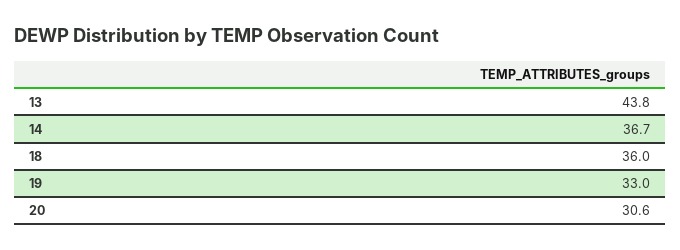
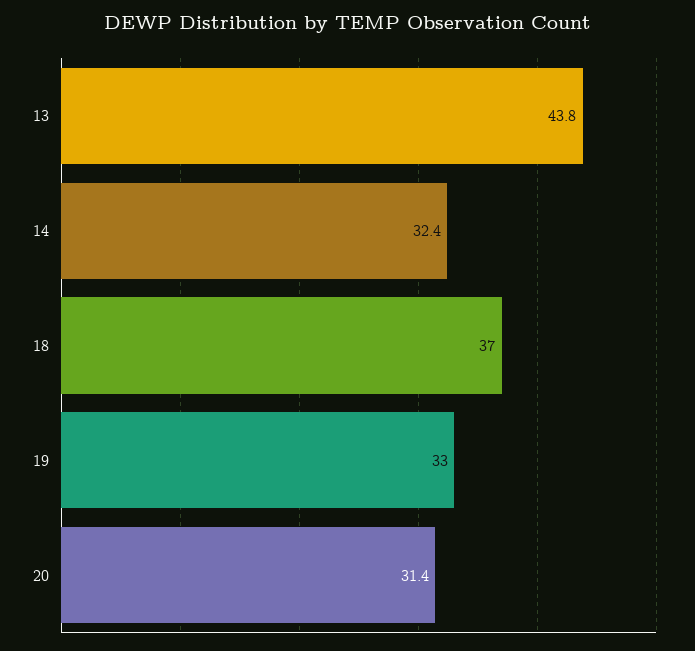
  {
    "13": 43.8,
-   "14": 36.7,
+   "14": 32.4,
-   "18": 36,
+   "18": 37,
    "19": 33,
-   "20": 30.6
+   "20": 31.4
  }

